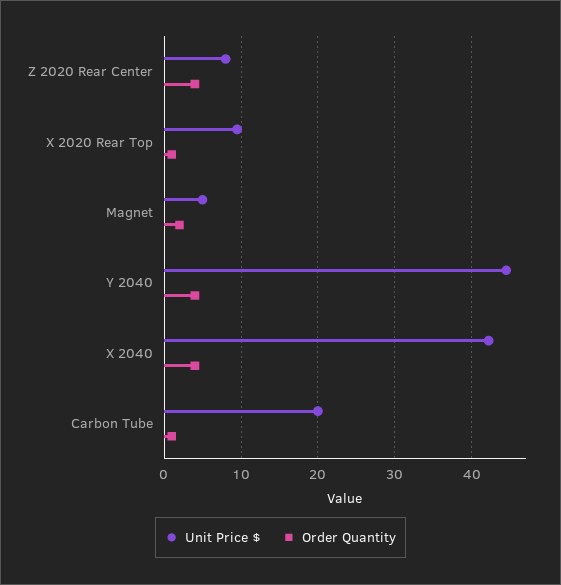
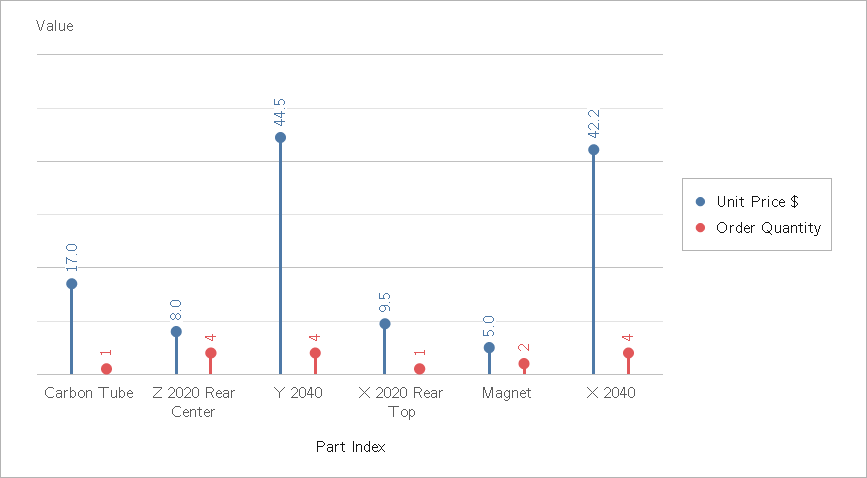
  {
    "Unit Price $": {
      "Z 2020 Rear Center": 8,
      "X 2020 Rear Top": 9.5,
      "Magnet": 5,
      "Y 2040": 44.5,
      "X 2040": 42.2,
-     "Carbon Tube": 20
+     "Carbon Tube": 17
    },
    "Order Quantity": {
      "Z 2020 Rear Center": 4,
      "X 2020 Rear Top": 1,
      "Magnet": 2,
      "Y 2040": 4,
      "X 2040": 4,
      "Carbon Tube": 1
    }
  }

